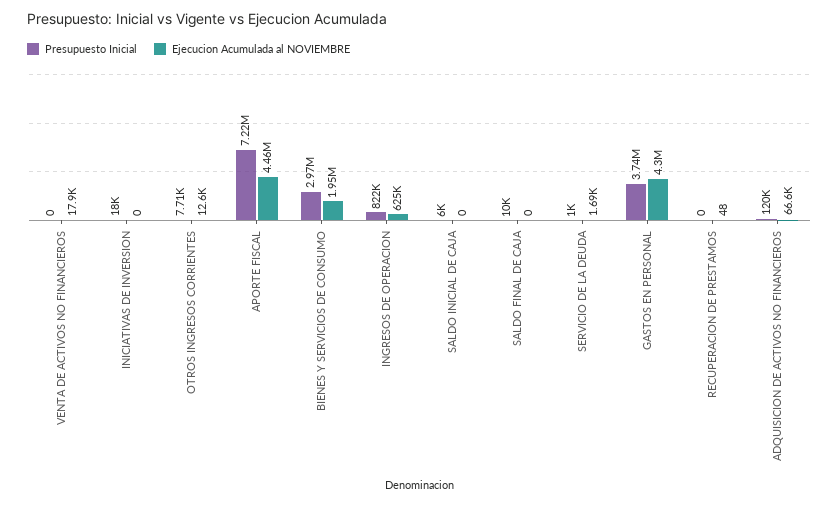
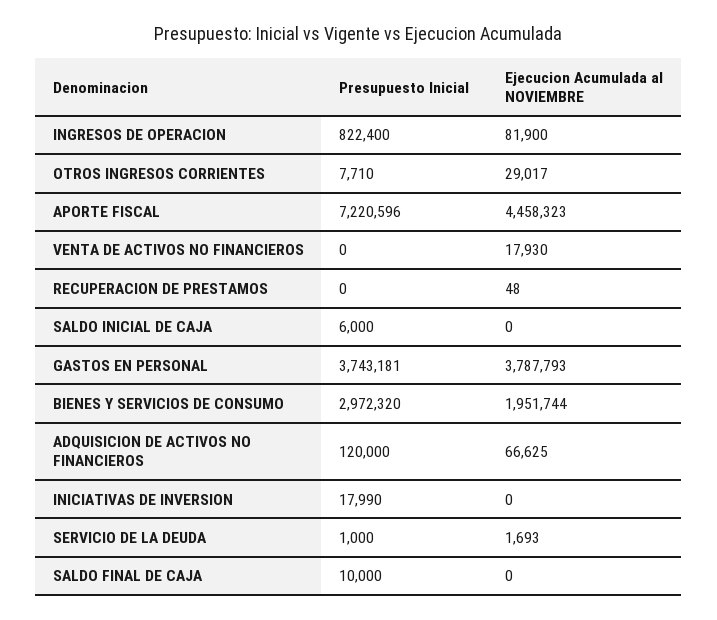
  {
    "Presupuesto Inicial": {
      "VENTA DE ACTIVOS NO FINANCIEROS": 0,
      "INICIATIVAS DE INVERSION": 17990,
      "OTROS INGRESOS CORRIENTES": 7710,
      "APORTE FISCAL": 7220596,
      "BIENES Y SERVICIOS DE CONSUMO": 2972320,
      "INGRESOS DE OPERACION": 822400,
      "SALDO INICIAL DE CAJA": 6000,
      "SALDO FINAL DE CAJA": 10000,
      "SERVICIO DE LA DEUDA": 1000,
      "GASTOS EN PERSONAL": 3743181,
      "RECUPERACION DE PRESTAMOS": 0,
      "ADQUISICION DE ACTIVOS NO FINANCIEROS": 120000
    },
    "Ejecucion Acumulada al NOVIEMBRE": {
      "VENTA DE ACTIVOS NO FINANCIEROS": 17930,
      "INICIATIVAS DE INVERSION": 0,
-     "OTROS INGRESOS CORRIENTES": 12600,
+     "OTROS INGRESOS CORRIENTES": 29017,
      "APORTE FISCAL": 4458323,
      "BIENES Y SERVICIOS DE CONSUMO": 1951744,
-     "INGRESOS DE OPERACION": 625000,
+     "INGRESOS DE OPERACION": 81900,
      "SALDO INICIAL DE CAJA": 0,
      "SALDO FINAL DE CAJA": 0,
      "SERVICIO DE LA DEUDA": 1693,
-     "GASTOS EN PERSONAL": 4300000,
+     "GASTOS EN PERSONAL": 3787793,
      "RECUPERACION DE PRESTAMOS": 48,
      "ADQUISICION DE ACTIVOS NO FINANCIEROS": 66625
    }
  }

